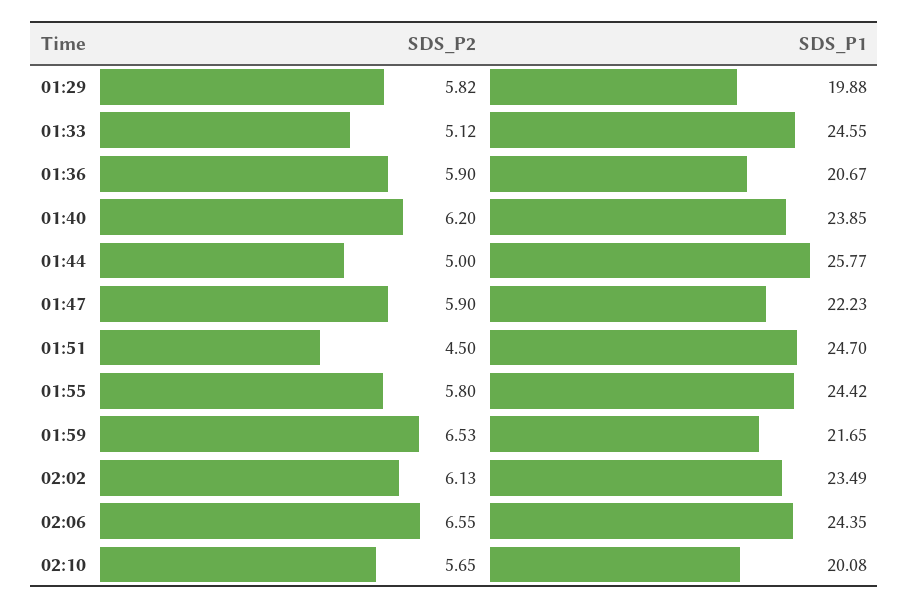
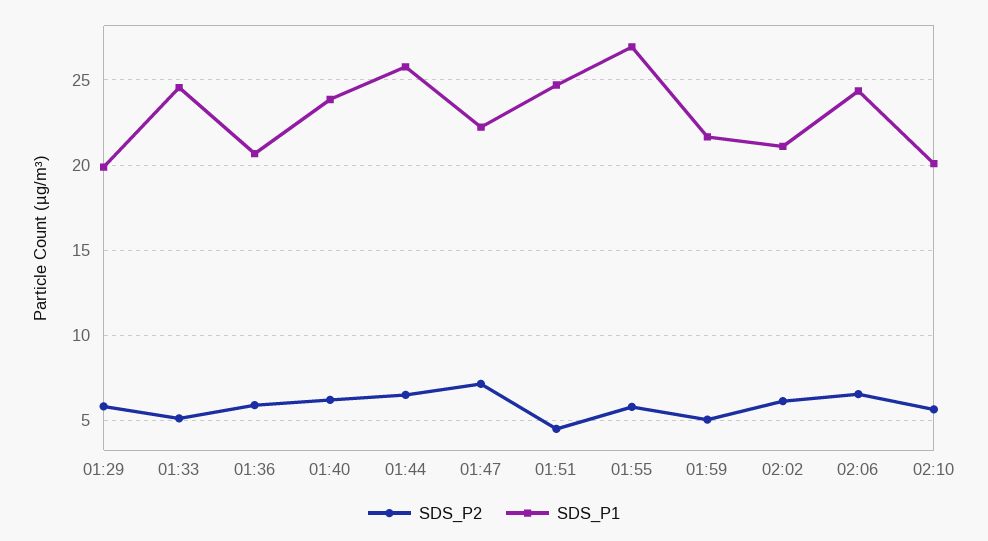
  {
    "SDS_P2": {
      "01:29": 5.82,
      "01:33": 5.12,
      "01:36": 5.9,
      "01:40": 6.2,
-     "01:44": 5,
+     "01:44": 6.5,
-     "01:47": 5.9,
+     "01:47": 7,
      "01:51": 4.5,
      "01:55": 5.8,
-     "01:59": 6.53,
+     "01:59": 5,
      "02:02": 6.13,
      "02:06": 6.55,
      "02:10": 5.65
    },
    "SDS_P1": {
      "01:29": 19.88,
      "01:33": 24.55,
      "01:36": 20.67,
      "01:40": 23.85,
      "01:44": 25.77,
      "01:47": 22.23,
      "01:51": 24.7,
-     "01:55": 24.42,
+     "01:55": 27,
      "01:59": 21.65,
-     "02:02": 23.49,
+     "02:02": 21,
      "02:06": 24.35,
      "02:10": 20.08
    }
  }

